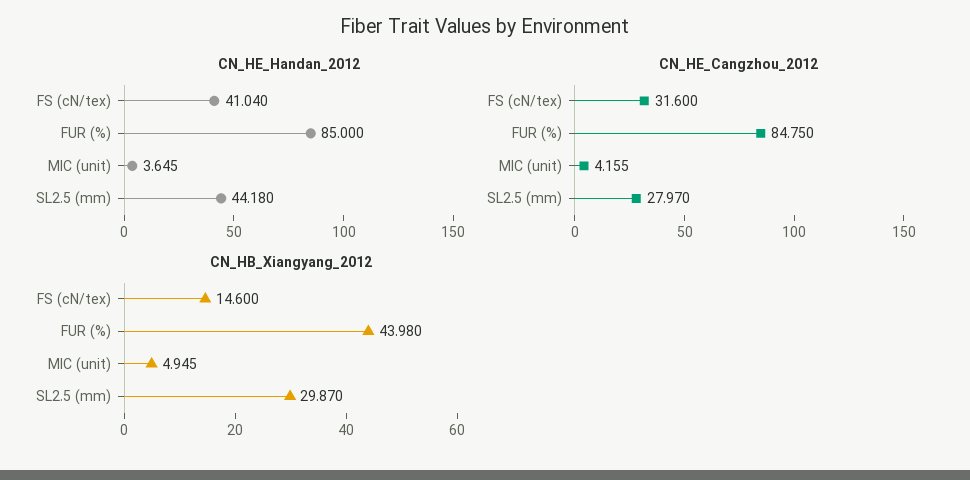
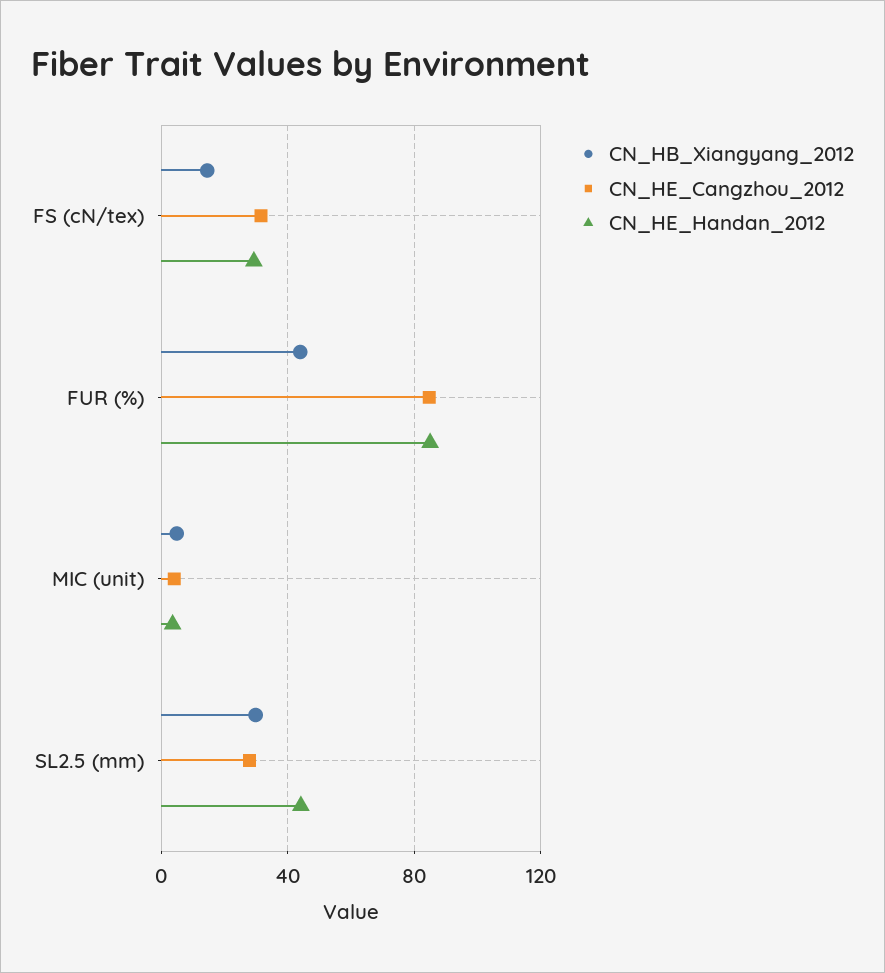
  {
    "CN_HE_Handan_2012": {
-     "FS (cN/tex)": 41.04,
+     "FS (cN/tex)": 30,
      "FUR (%)": 85,
      "MIC (unit)": 3.645,
      "SL2.5 (mm)": 44.18
    },
    "CN_HE_Cangzhou_2012": {
      "FS (cN/tex)": 31.6,
      "FUR (%)": 84.75,
      "MIC (unit)": 4.155,
      "SL2.5 (mm)": 27.97
    },
    "CN_HB_Xiangyang_2012": {
      "FS (cN/tex)": 14.6,
      "FUR (%)": 43.98,
      "MIC (unit)": 4.945,
      "SL2.5 (mm)": 29.87
    }
  }

